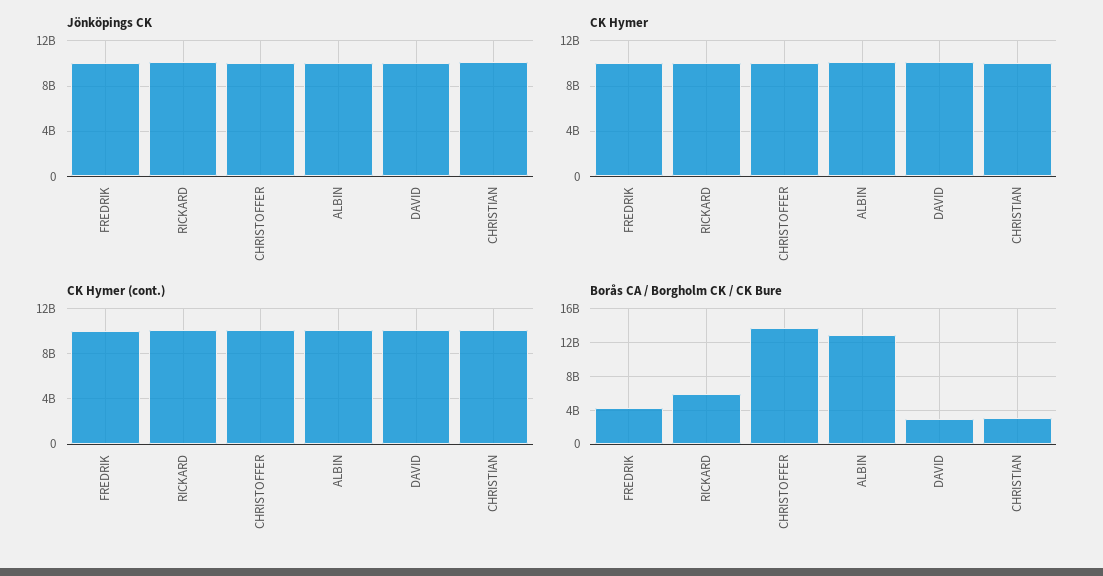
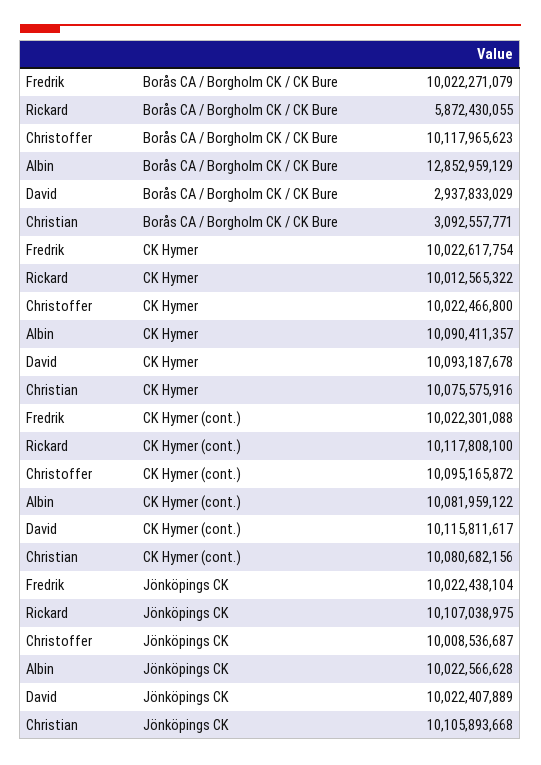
  {
    "Jönköpings CK": {
      "FREDRIK": 10022438104,
      "RICKARD": 10107038975,
      "CHRISTOFFER": 10008536687,
      "ALBIN": 10022566628,
      "DAVID": 10022407889,
      "CHRISTIAN": 10105893668
    },
    "CK Hymer": {
      "FREDRIK": 10022617754,
      "RICKARD": 10012565322,
      "CHRISTOFFER": 10022466800,
      "ALBIN": 10090411357,
      "DAVID": 10093187678,
      "CHRISTIAN": 10075575916
    },
    "CK Hymer (cont.)": {
      "FREDRIK": 10022301088,
      "RICKARD": 10117808100,
      "CHRISTOFFER": 10095165872,
      "ALBIN": 10081959122,
      "DAVID": 10115811617,
      "CHRISTIAN": 10080682156
    },
    "Borås CA / Borgholm CK / CK Bure": {
-     "FREDRIK": 4000000000,
+     "FREDRIK": 10022271079,
      "RICKARD": 5872430055,
-     "CHRISTOFFER": 14000000000,
+     "CHRISTOFFER": 10117965623,
      "ALBIN": 12852959129,
      "DAVID": 2937833029,
      "CHRISTIAN": 3092557771
    }
  }

